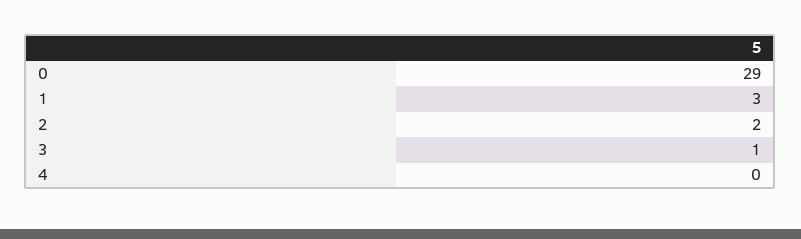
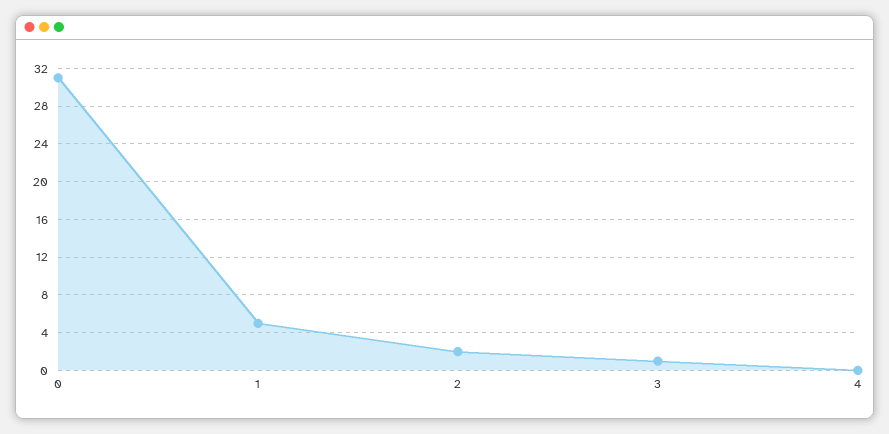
  {
-   "0": 29,
+   "0": 31,
-   "1": 3,
+   "1": 5,
    "2": 2,
    "3": 1,
    "4": 0
  }

